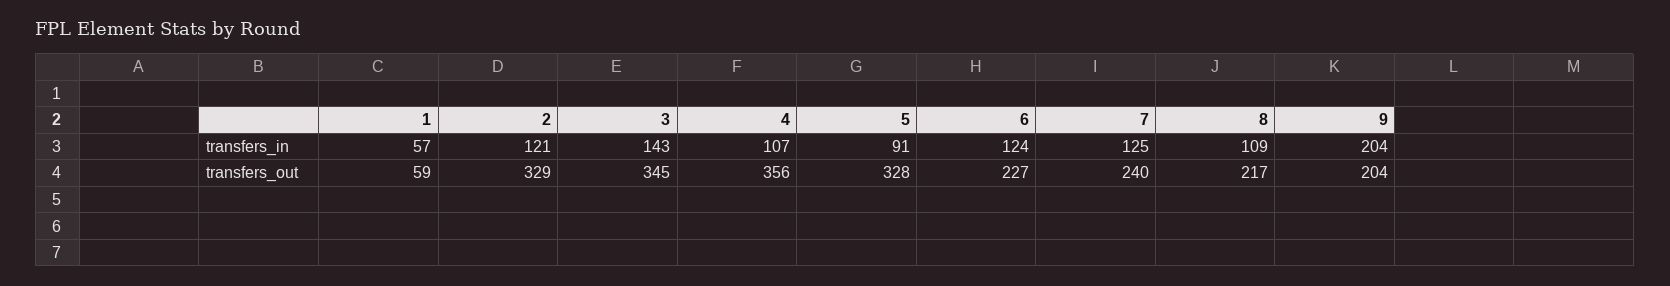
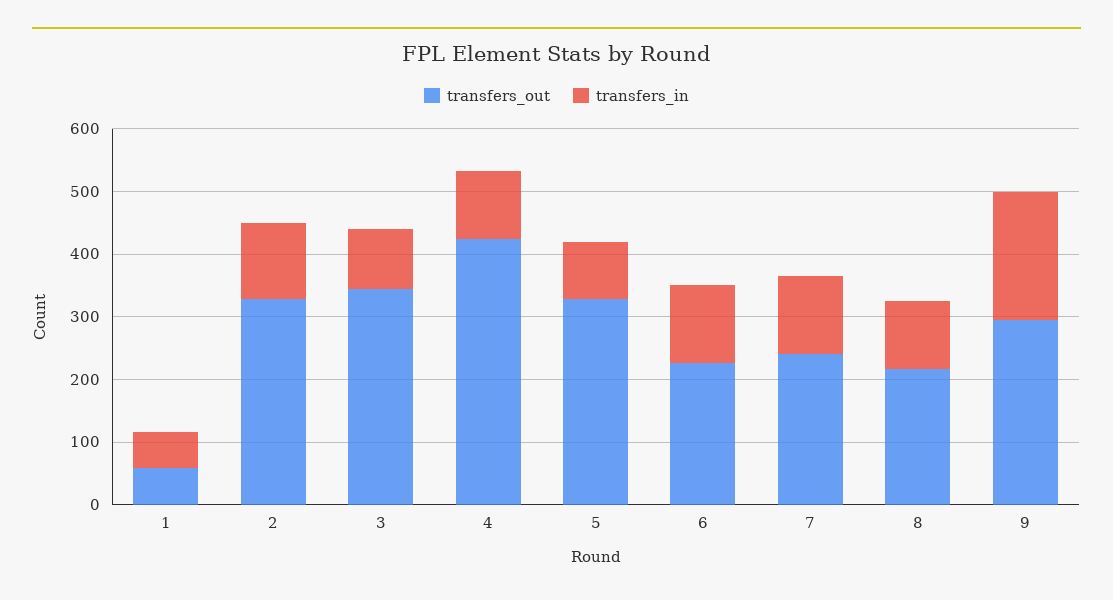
  {
    "transfers_in": {
      "1": 57,
      "2": 121,
-     "3": 143,
+     "3": 100,
      "4": 107,
      "5": 91,
      "6": 124,
      "7": 125,
      "8": 109,
      "9": 204
    },
    "transfers_out": {
      "1": 59,
      "2": 329,
      "3": 345,
-     "4": 356,
+     "4": 420,
      "5": 328,
      "6": 227,
      "7": 240,
      "8": 217,
-     "9": 204
+     "9": 300
    }
  }

